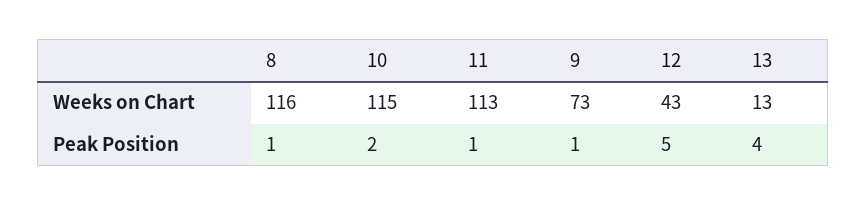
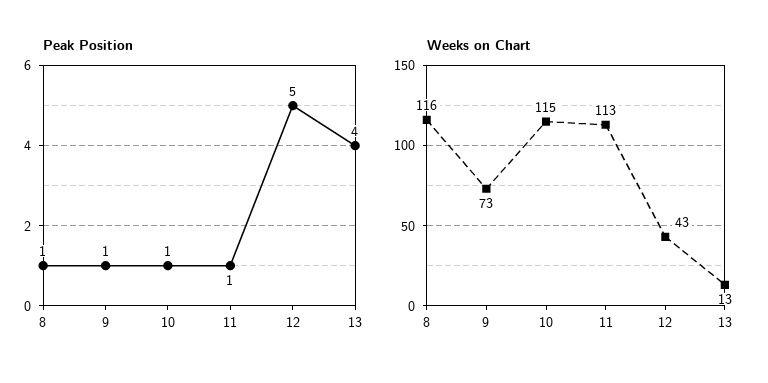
  {
    "Weeks on Chart": {
      "8": 116,
      "10": 115,
      "11": 113,
      "9": 73,
      "12": 43,
      "13": 13
    },
    "Peak Position": {
      "8": 1,
-     "10": 2,
+     "10": 1,
      "11": 1,
      "9": 1,
      "12": 5,
      "13": 4
    }
  }

